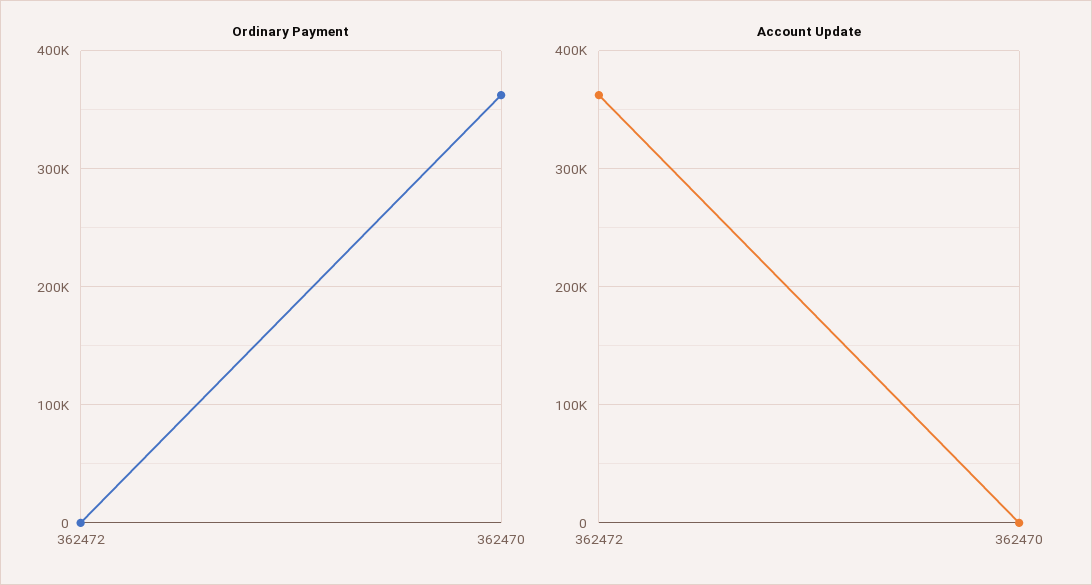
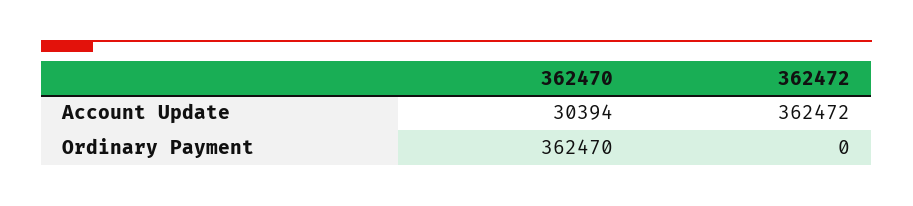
  {
    "Ordinary Payment": {
      "362472": 0,
      "362470": 362470
    },
    "Account Update": {
      "362472": 362472,
-     "362470": 0
+     "362470": 30394
    }
  }

